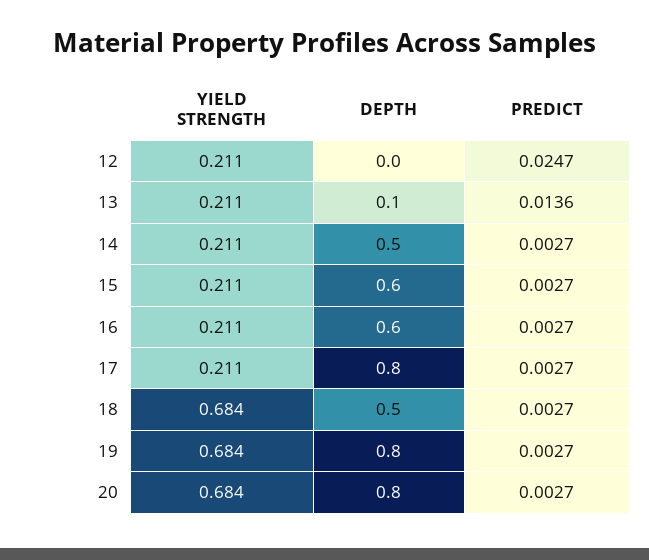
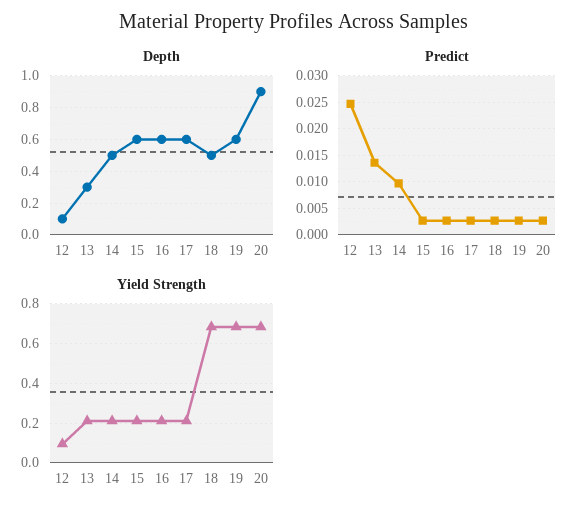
  {
    "YIELD STRENGTH": {
-     "12": 0.211,
+     "12": 0.1,
      "13": 0.211,
      "14": 0.211,
      "15": 0.211,
      "16": 0.211,
      "17": 0.211,
      "18": 0.684,
      "19": 0.684,
      "20": 0.684
    },
    "DEPTH": {
-     "12": 0,
+     "12": 0.1,
-     "13": 0.1,
+     "13": 0.3,
      "14": 0.5,
      "15": 0.6,
      "16": 0.6,
-     "17": 0.8,
+     "17": 0.6,
      "18": 0.5,
-     "19": 0.8,
+     "19": 0.6,
-     "20": 0.8
+     "20": 0.9
    },
    "PREDICT": {
      "12": 0.0247,
      "13": 0.0136,
-     "14": 0.0027,
+     "14": 0.01,
      "15": 0.0027,
      "16": 0.0027,
      "17": 0.0027,
      "18": 0.0027,
      "19": 0.0027,
      "20": 0.0027
    }
  }

